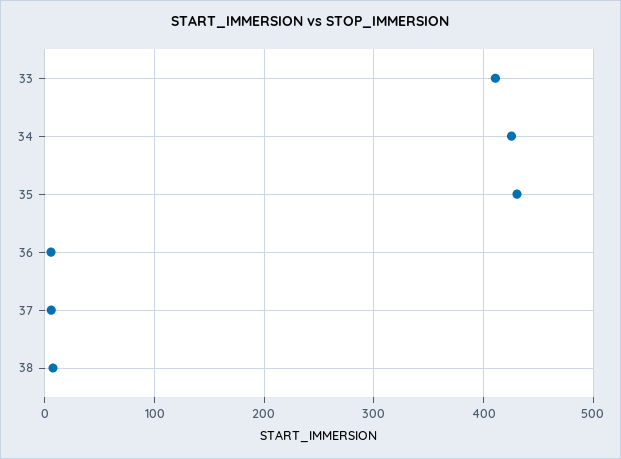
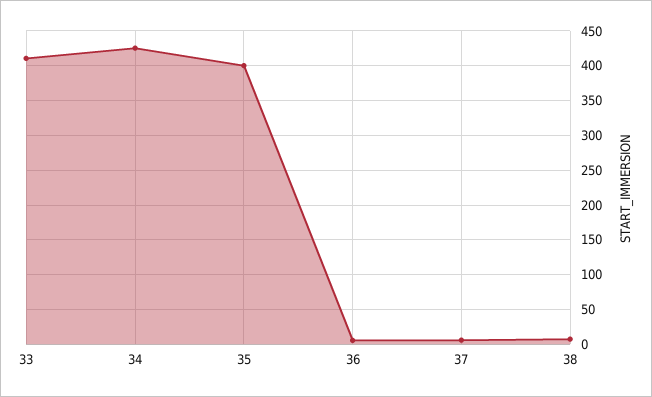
  {
    "33": 410,
    "34": 430,
-   "35": 430,
+   "35": 400,
    "36": 10,
    "37": 10,
    "38": 10
  }

